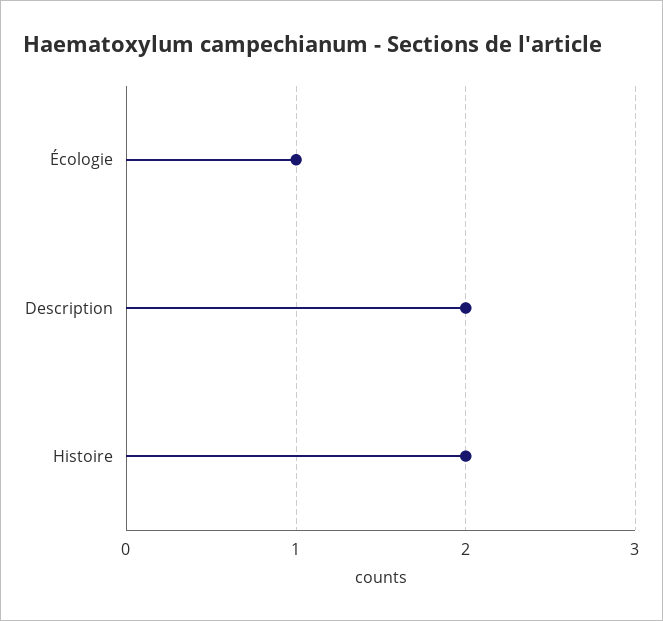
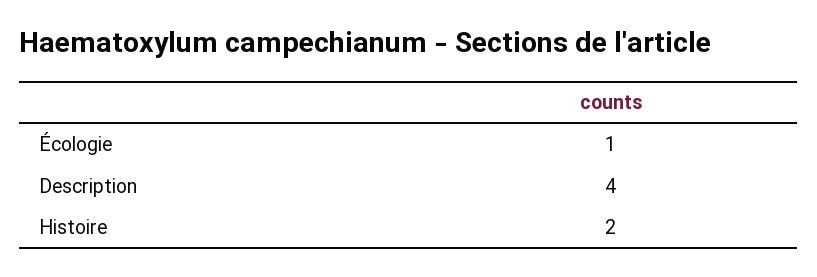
  {
    "Écologie": 1,
-   "Description": 2,
+   "Description": 4,
    "Histoire": 2
  }

